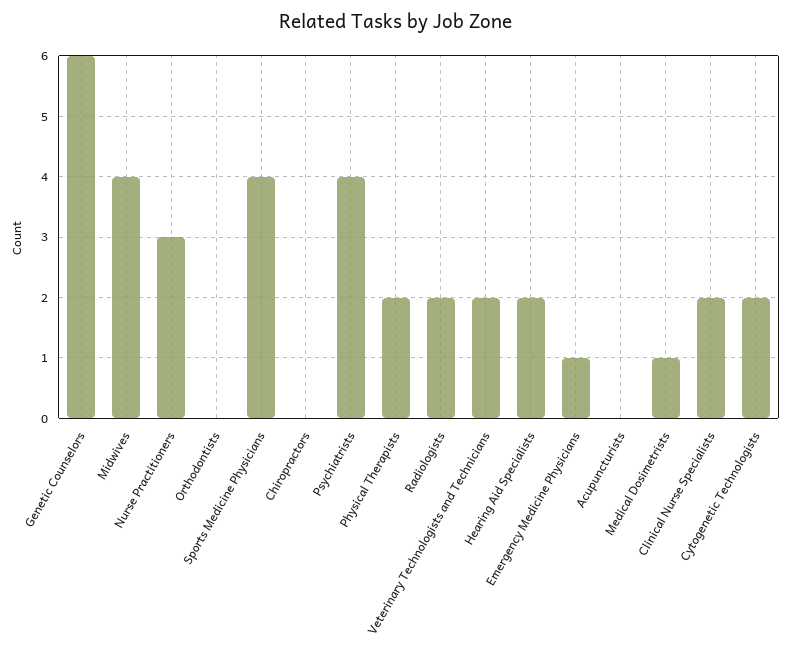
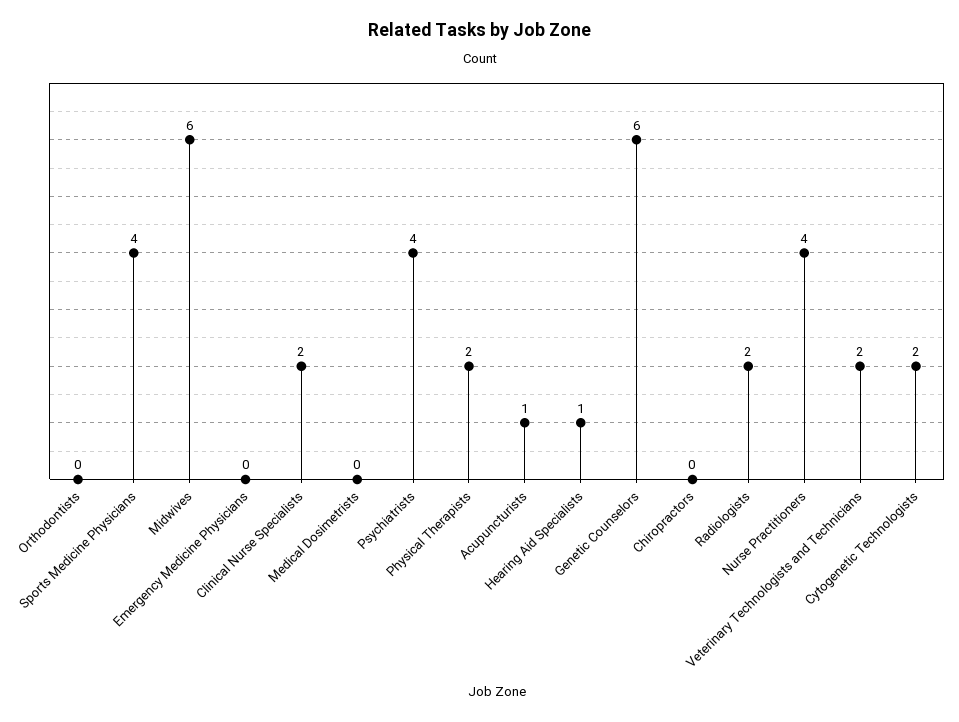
  {
    "Genetic Counselors": 6,
-   "Midwives": 4,
+   "Midwives": 6,
-   "Nurse Practitioners": 3,
+   "Nurse Practitioners": 4,
    "Orthodontists": 0,
    "Sports Medicine Physicians": 4,
    "Chiropractors": 0,
    "Psychiatrists": 4,
    "Physical Therapists": 2,
    "Radiologists": 2,
    "Veterinary Technologists and Technicians": 2,
-   "Hearing Aid Specialists": 2,
+   "Hearing Aid Specialists": 1,
-   "Emergency Medicine Physicians": 1,
+   "Emergency Medicine Physicians": 0,
-   "Acupuncturists": 0,
+   "Acupuncturists": 1,
-   "Medical Dosimetrists": 1,
+   "Medical Dosimetrists": 0,
    "Clinical Nurse Specialists": 2,
    "Cytogenetic Technologists": 2
  }

